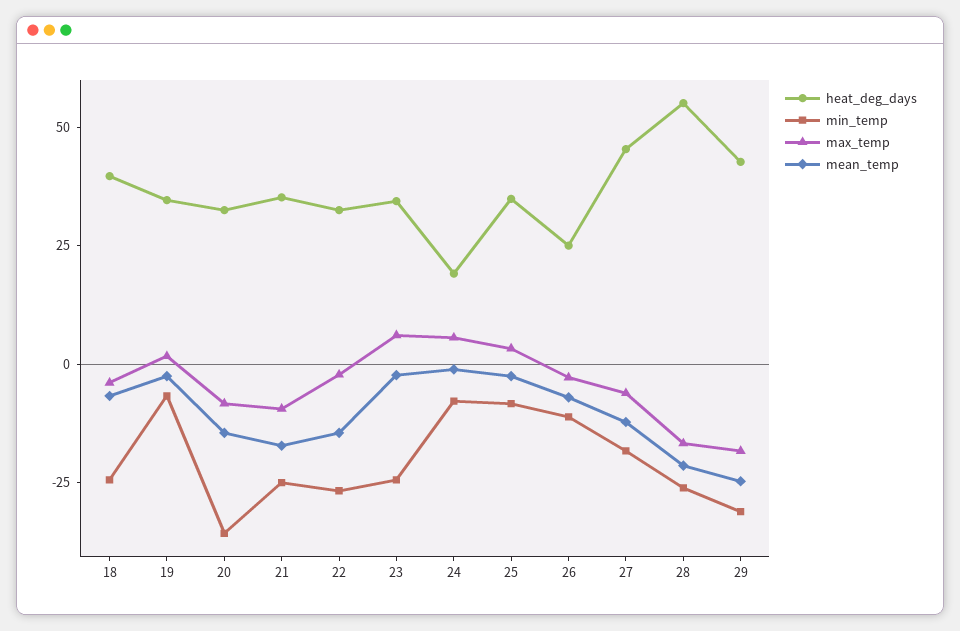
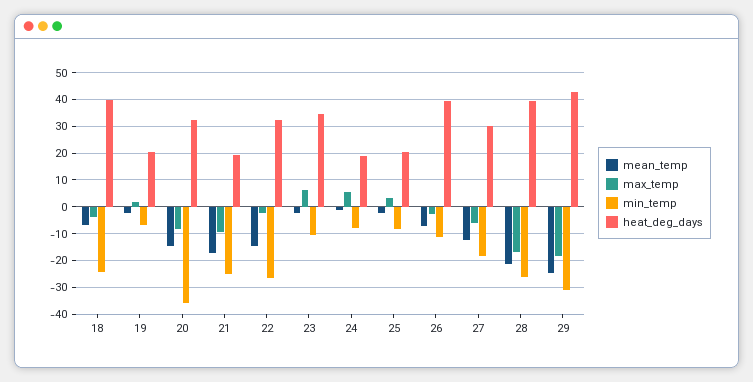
  {
    "heat_deg_days": {
      "18": 40,
-     "19": 35,
+     "19": 20,
      "20": 32.5,
-     "21": 35,
+     "21": 20,
      "22": 32.5,
      "23": 35,
      "24": 20,
-     "25": 35,
+     "25": 20,
-     "26": 25,
+     "26": 40,
-     "27": 45,
+     "27": 30,
-     "28": 55,
+     "28": 40,
      "29": 42.5
    },
    "min_temp": {
      "18": -25,
      "19": -7.5,
      "20": -35,
      "21": -25,
      "22": -27.5,
-     "23": -25,
+     "23": -10,
      "24": -7.5,
      "25": -7.5,
      "26": -10,
      "27": -17.5,
      "28": -25,
      "29": -30
    },
    "max_temp": {
      "18": -5,
      "19": 2.5,
      "20": -7.5,
      "21": -10,
      "22": -2.5,
      "23": 5,
      "24": 5,
      "25": 2.5,
      "26": -2.5,
      "27": -5,
      "28": -17.5,
      "29": -17.5
    },
    "mean_temp": {
      "18": -7.5,
      "19": -2.5,
      "20": -15,
      "21": -17.5,
      "22": -15,
      "23": -2.5,
      "24": 0,
      "25": -2.5,
      "26": -7.5,
      "27": -12.5,
      "28": -22.5,
      "29": -25
    }
  }

